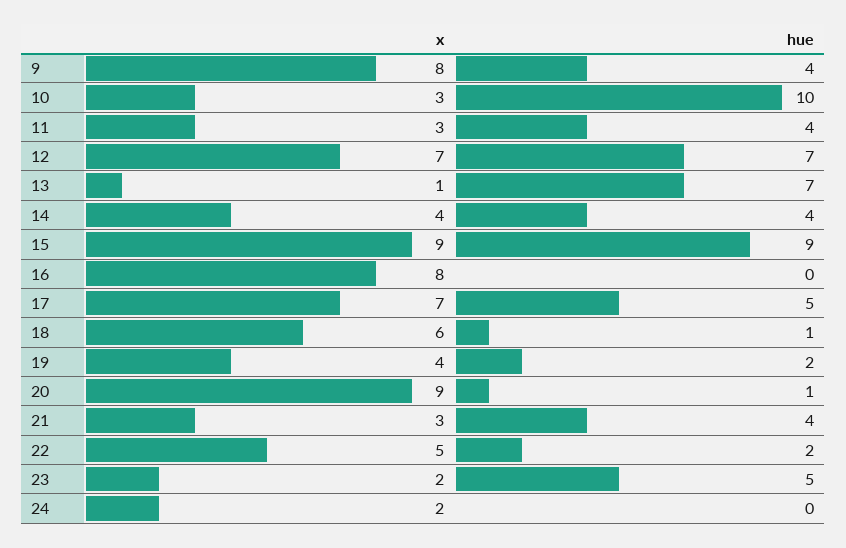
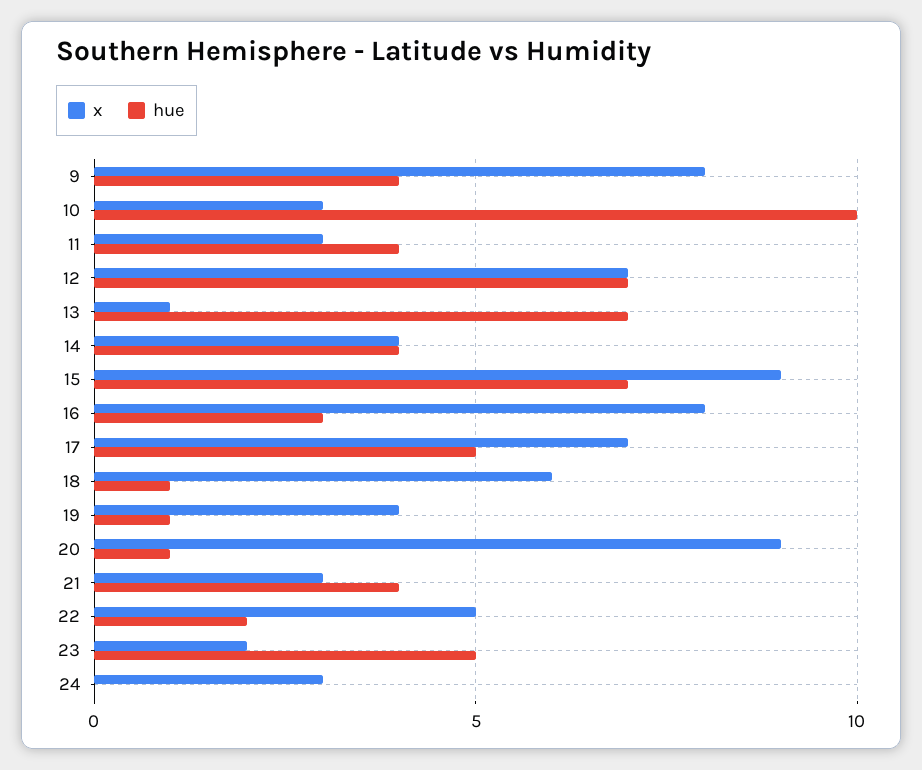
  {
    "x": {
      "9": 8,
      "10": 3,
      "11": 3,
      "12": 7,
      "13": 1,
      "14": 4,
      "15": 9,
      "16": 8,
      "17": 7,
      "18": 6,
      "19": 4,
      "20": 9,
      "21": 3,
      "22": 5,
      "23": 2,
-     "24": 2
+     "24": 3
    },
    "hue": {
      "9": 4,
      "10": 10,
      "11": 4,
      "12": 7,
      "13": 7,
      "14": 4,
-     "15": 9,
+     "15": 7,
-     "16": 0,
+     "16": 3,
      "17": 5,
      "18": 1,
-     "19": 2,
+     "19": 1,
      "20": 1,
      "21": 4,
      "22": 2,
      "23": 5,
      "24": 0
    }
  }

